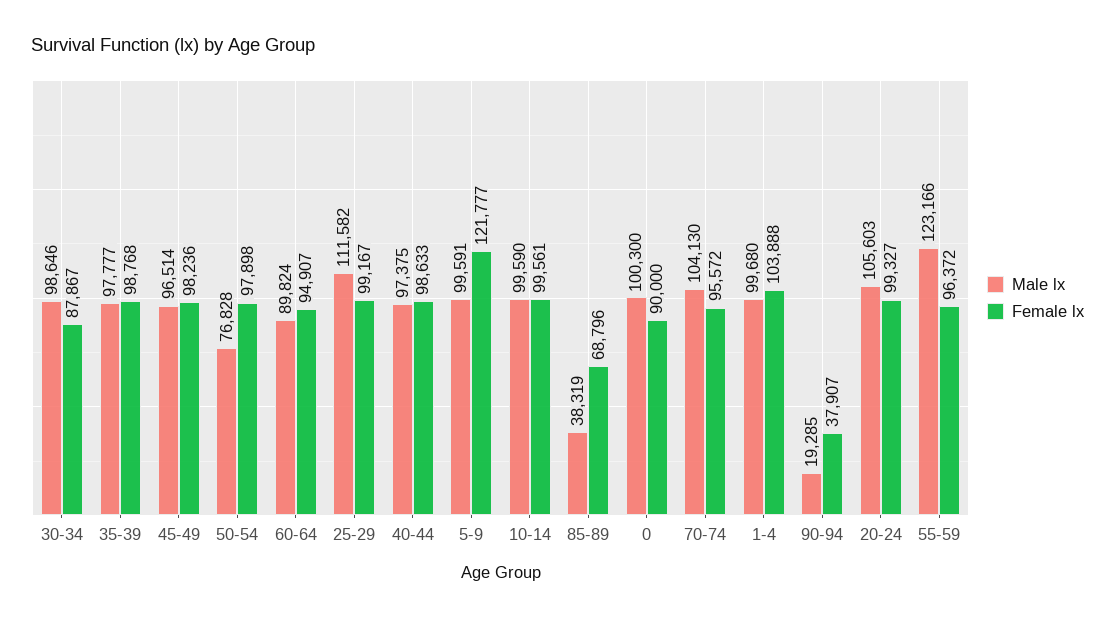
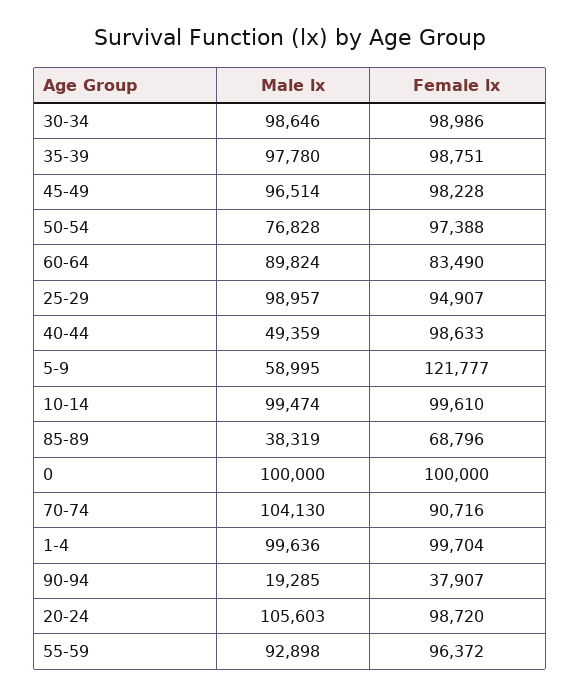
  {
    "Male lx": {
      "30-34": 98646,
-     "35-39": 97777,
+     "35-39": 97780,
      "45-49": 96514,
      "50-54": 76828,
      "60-64": 89824,
-     "25-29": 111582,
+     "25-29": 98957,
-     "40-44": 97375,
+     "40-44": 49359,
-     "5-9": 99591,
+     "5-9": 58995,
-     "10-14": 99590,
+     "10-14": 99474,
      "85-89": 38319,
-     "0": 100300,
+     "0": 100000,
      "70-74": 104130,
-     "1-4": 99680,
+     "1-4": 99636,
      "90-94": 19285,
      "20-24": 105603,
-     "55-59": 123166
+     "55-59": 92898
    },
    "Female lx": {
-     "30-34": 87867,
+     "30-34": 98986,
-     "35-39": 98768,
+     "35-39": 98751,
-     "45-49": 98236,
+     "45-49": 98228,
-     "50-54": 97898,
+     "50-54": 97388,
-     "60-64": 94907,
+     "60-64": 83490,
-     "25-29": 99167,
+     "25-29": 94907,
      "40-44": 98633,
      "5-9": 121777,
-     "10-14": 99561,
+     "10-14": 99610,
      "85-89": 68796,
-     "0": 90000,
+     "0": 100000,
-     "70-74": 95572,
+     "70-74": 90716,
-     "1-4": 103888,
+     "1-4": 99704,
      "90-94": 37907,
-     "20-24": 99327,
+     "20-24": 98720,
      "55-59": 96372
    }
  }

